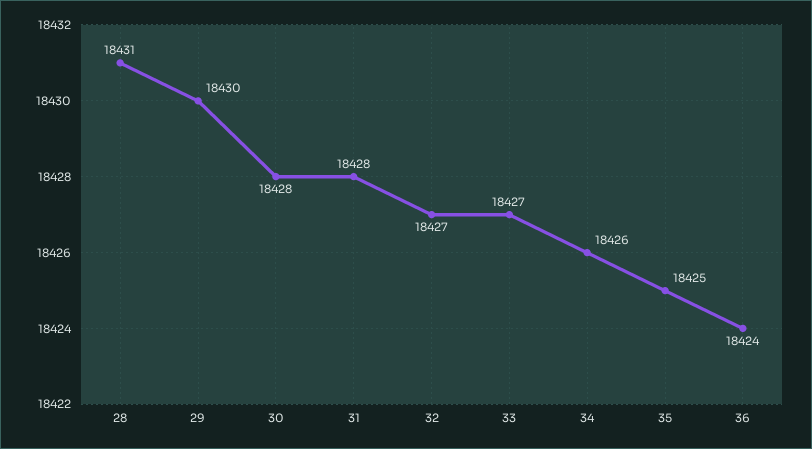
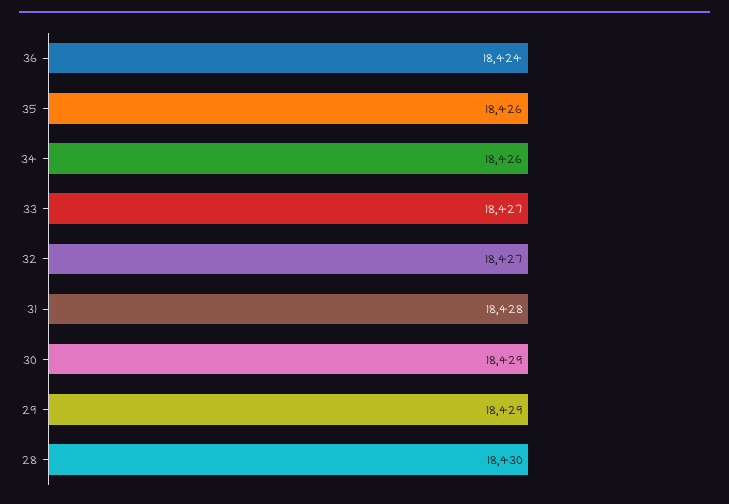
  {
-   "28": 18431,
+   "28": 18430,
-   "29": 18430,
+   "29": 18429,
-   "30": 18428,
+   "30": 18429,
    "31": 18428,
    "32": 18427,
    "33": 18427,
    "34": 18426,
-   "35": 18425,
+   "35": 18426,
    "36": 18424
  }

